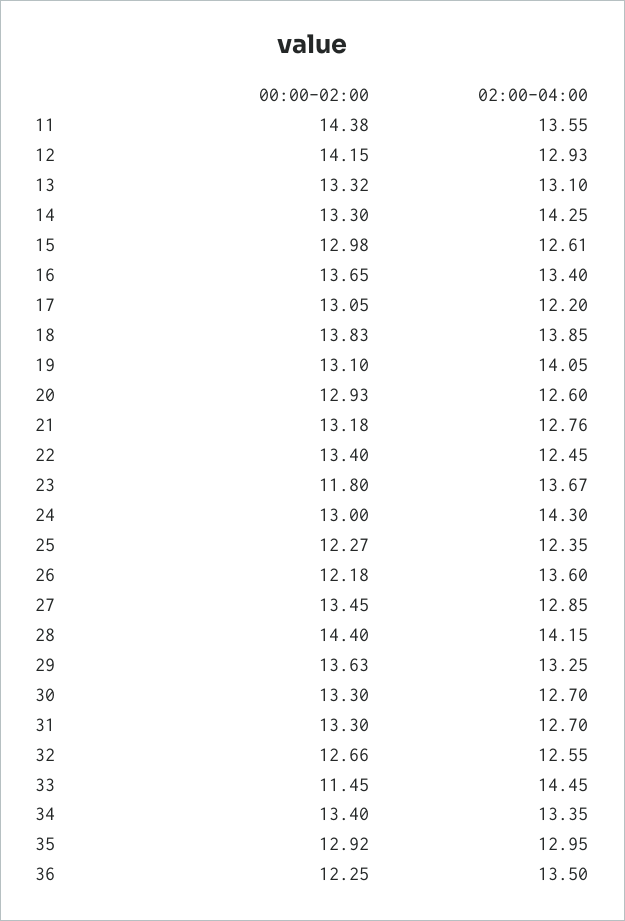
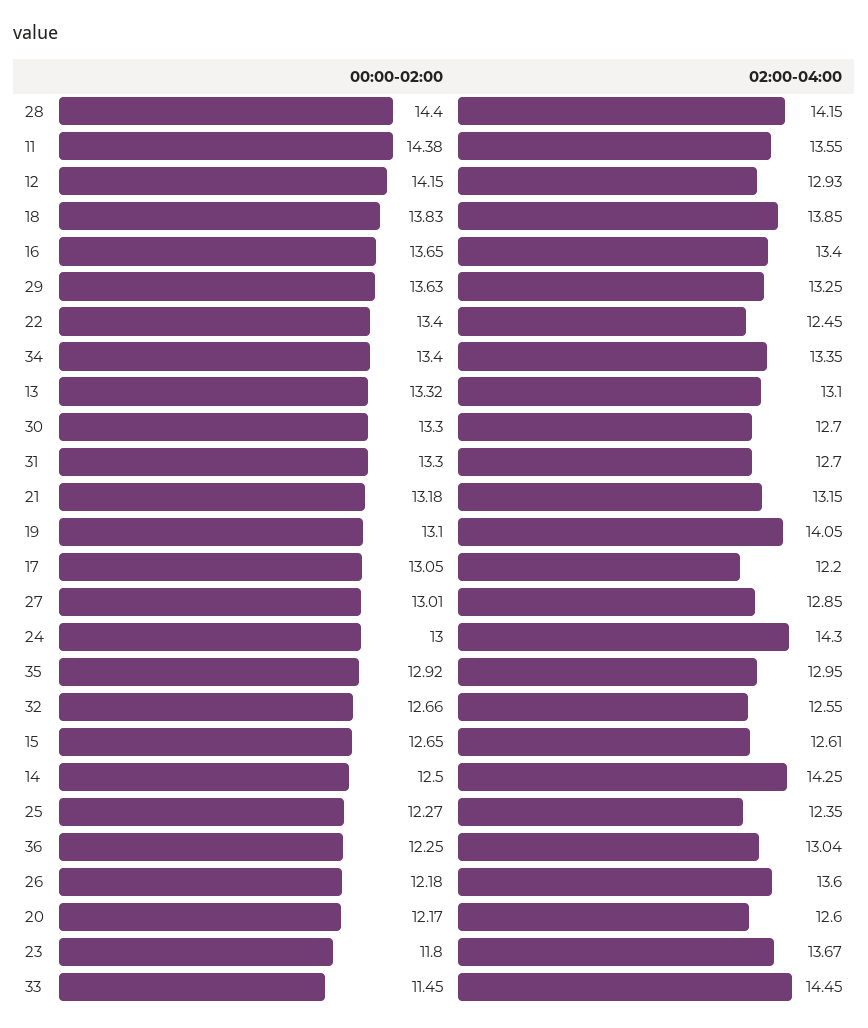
  {
    "00:00-02:00": {
      "11": 14.38,
      "12": 14.15,
      "13": 13.32,
-     "14": 13.3,
+     "14": 12.5,
-     "15": 12.98,
+     "15": 12.65,
      "16": 13.65,
      "17": 13.05,
      "18": 13.83,
      "19": 13.1,
-     "20": 12.93,
+     "20": 12.17,
      "21": 13.18,
      "22": 13.4,
      "23": 11.8,
      "24": 13,
      "25": 12.27,
      "26": 12.18,
-     "27": 13.45,
+     "27": 13.01,
      "28": 14.4,
      "29": 13.63,
      "30": 13.3,
      "31": 13.3,
      "32": 12.66,
      "33": 11.45,
      "34": 13.4,
      "35": 12.92,
      "36": 12.25
    },
    "02:00-04:00": {
      "11": 13.55,
      "12": 12.93,
      "13": 13.1,
      "14": 14.25,
      "15": 12.61,
      "16": 13.4,
      "17": 12.2,
      "18": 13.85,
      "19": 14.05,
      "20": 12.6,
-     "21": 12.76,
+     "21": 13.15,
      "22": 12.45,
      "23": 13.67,
      "24": 14.3,
      "25": 12.35,
      "26": 13.6,
      "27": 12.85,
      "28": 14.15,
      "29": 13.25,
      "30": 12.7,
      "31": 12.7,
      "32": 12.55,
      "33": 14.45,
      "34": 13.35,
      "35": 12.95,
-     "36": 13.5
+     "36": 13.04
    }
  }

